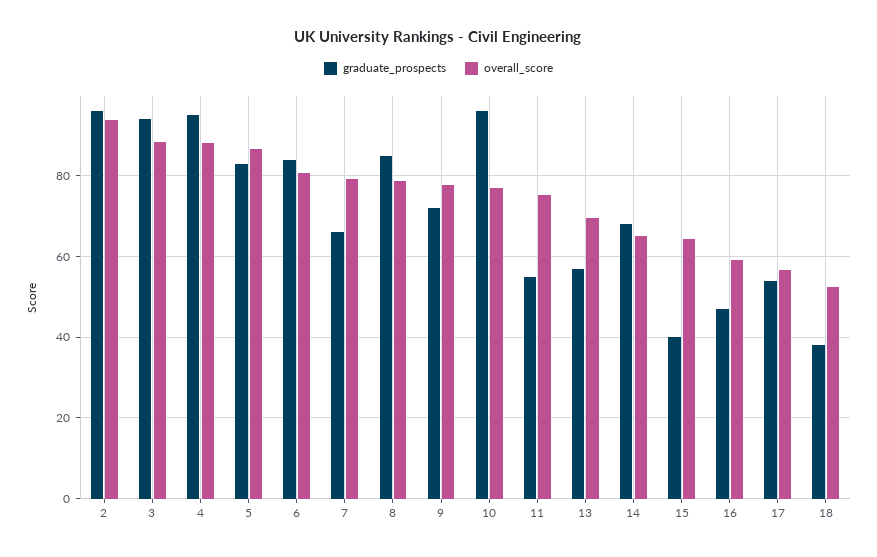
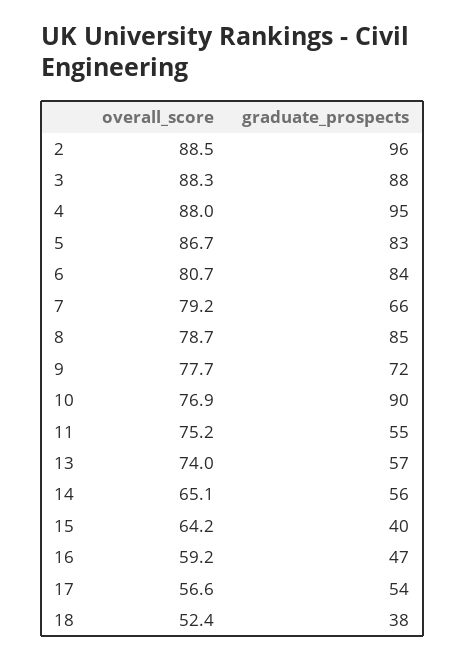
  {
    "graduate_prospects": {
      "2": 96,
-     "3": 94,
+     "3": 88,
      "4": 95,
      "5": 83,
      "6": 84,
      "7": 66,
      "8": 85,
      "9": 72,
-     "10": 96,
+     "10": 90,
      "11": 55,
      "13": 57,
-     "14": 68,
+     "14": 56,
      "15": 40,
      "16": 47,
      "17": 54,
      "18": 38
    },
    "overall_score": {
-     "2": 94,
+     "2": 88.5,
      "3": 88.3,
      "4": 88,
      "5": 86.7,
      "6": 80.7,
      "7": 79.2,
      "8": 78.7,
      "9": 77.7,
      "10": 76.9,
      "11": 75.2,
-     "13": 70,
+     "13": 74,
      "14": 65.1,
      "15": 64.2,
      "16": 59.2,
      "17": 56.6,
      "18": 52.4
    }
  }

